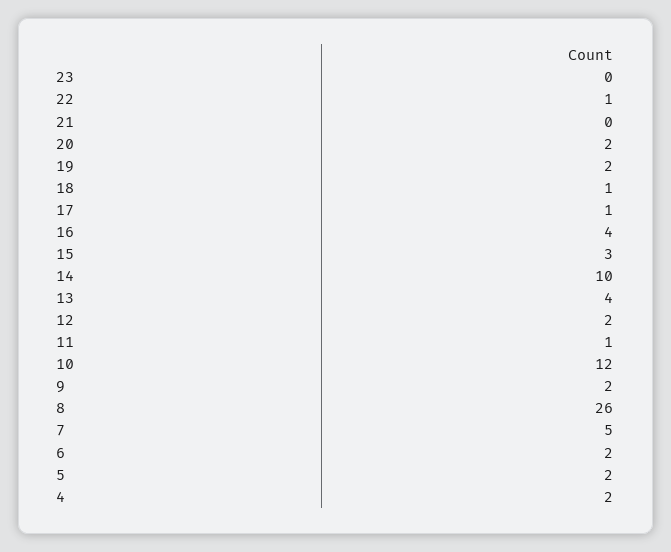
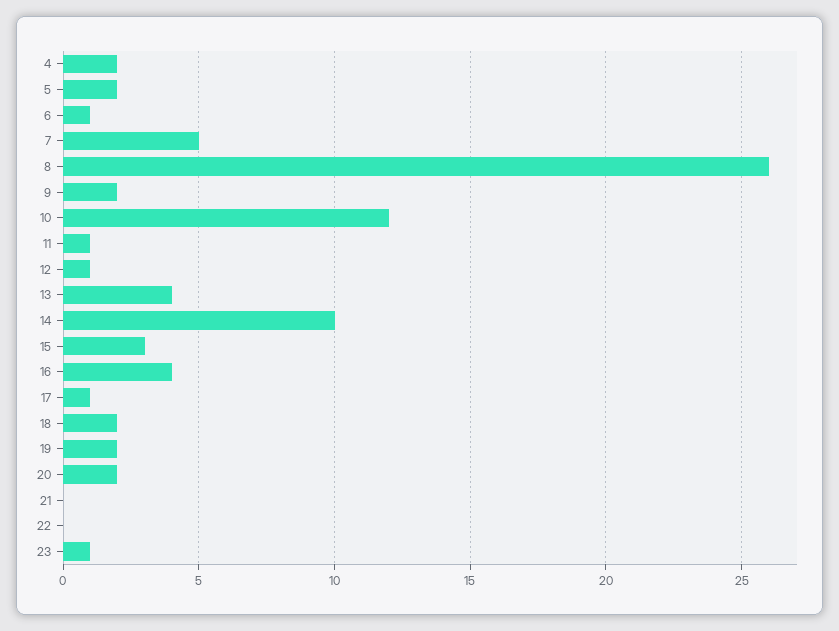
  {
-   "23": 0,
+   "23": 1,
-   "22": 1,
+   "22": 0,
    "21": 0,
    "20": 2,
    "19": 2,
-   "18": 1,
+   "18": 2,
    "17": 1,
    "16": 4,
    "15": 3,
    "14": 10,
    "13": 4,
-   "12": 2,
+   "12": 1,
    "11": 1,
    "10": 12,
    "9": 2,
    "8": 26,
    "7": 5,
-   "6": 2,
+   "6": 1,
    "5": 2,
    "4": 2
  }

